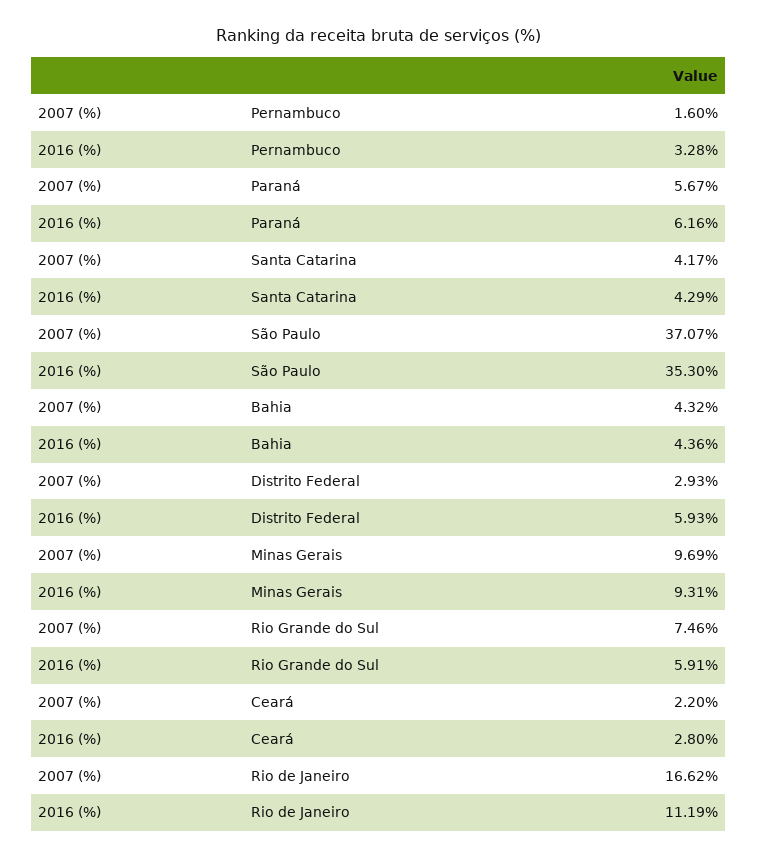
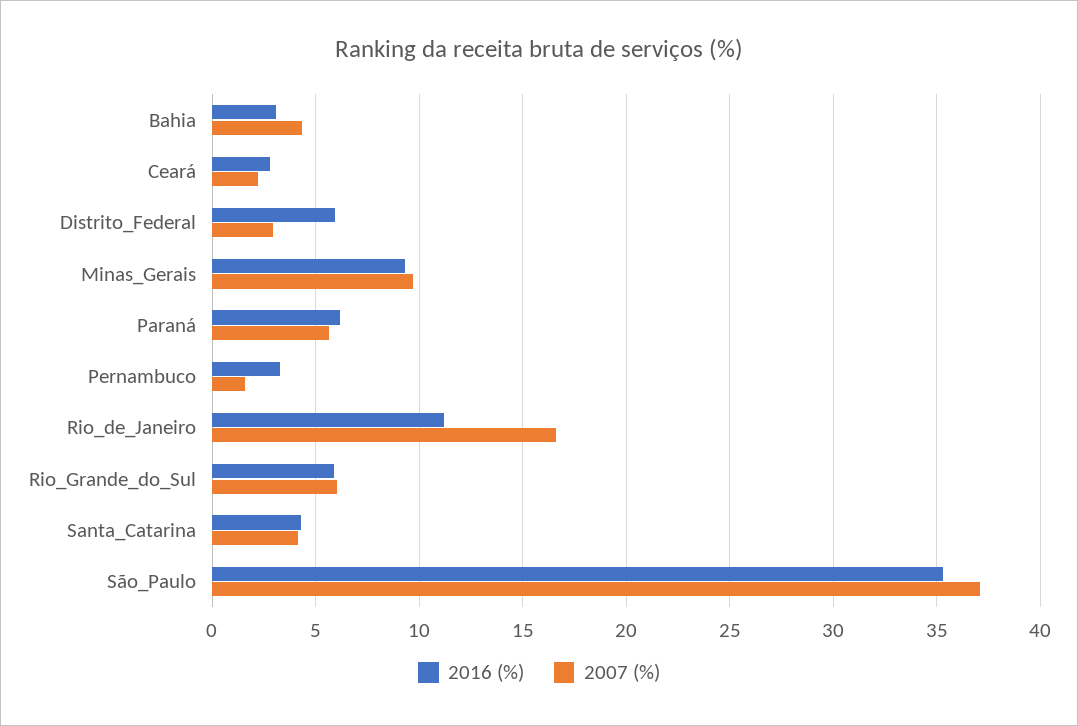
  {
    "2007 (%)": {
      "Pernambuco": 1.6,
      "Paraná": 5.67,
      "Santa Catarina": 4.17,
      "São Paulo": 37.07,
      "Bahia": 4.32,
      "Distrito Federal": 2.93,
      "Minas Gerais": 9.69,
-     "Rio Grande do Sul": 7.46,
+     "Rio Grande do Sul": 6,
      "Ceará": 2.2,
      "Rio de Janeiro": 16.62
    },
    "2016 (%)": {
      "Pernambuco": 3.28,
      "Paraná": 6.16,
      "Santa Catarina": 4.29,
      "São Paulo": 35.3,
-     "Bahia": 4.36,
+     "Bahia": 3,
      "Distrito Federal": 5.93,
      "Minas Gerais": 9.31,
      "Rio Grande do Sul": 5.91,
      "Ceará": 2.8,
      "Rio de Janeiro": 11.19
    }
  }

